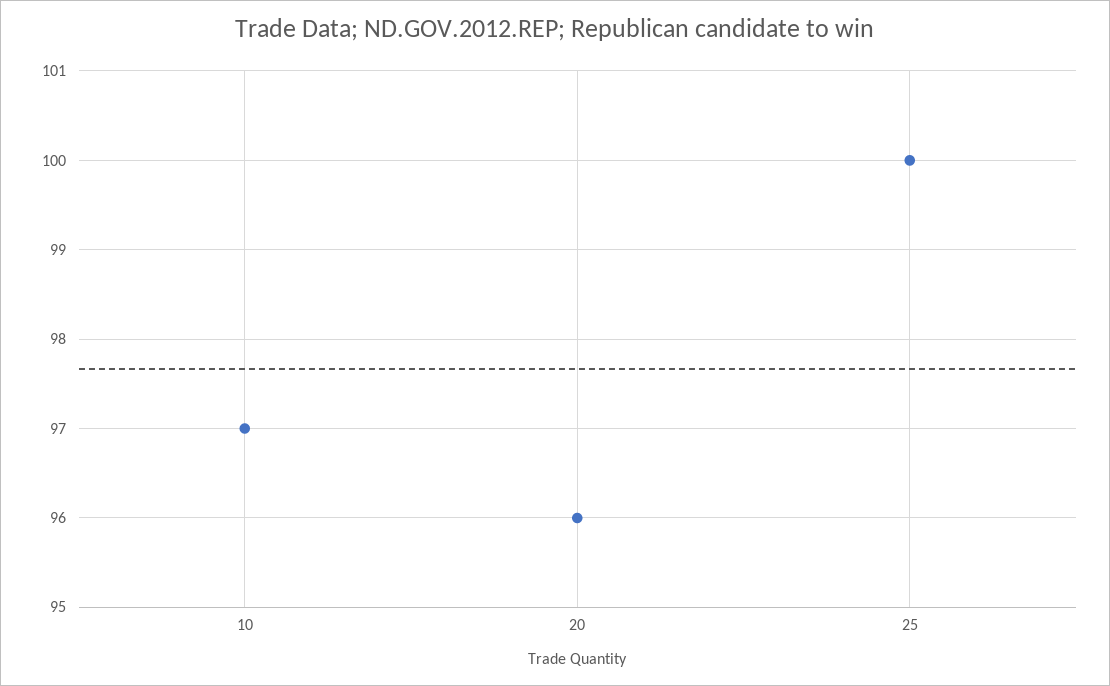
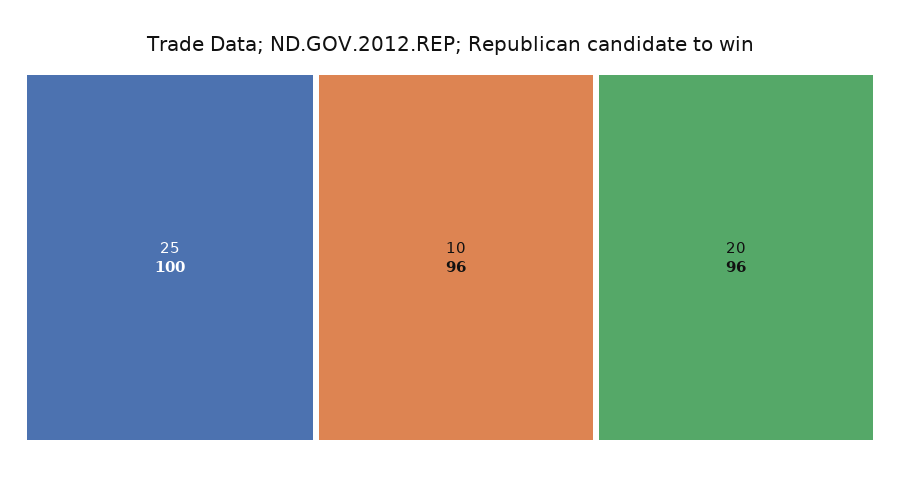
  {
-   "10": 97,
+   "10": 96,
    "20": 96,
    "25": 100
  }

